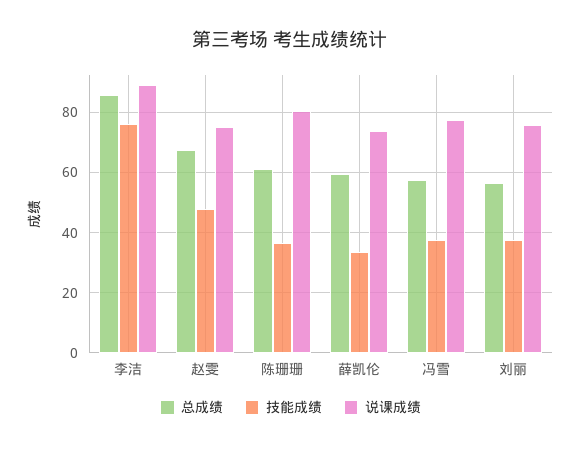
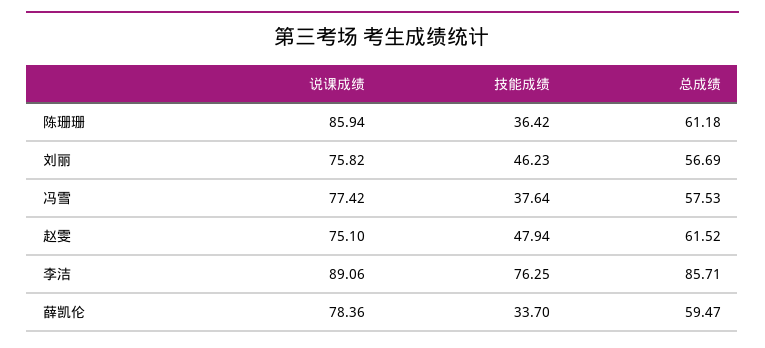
  {
    "总成绩": {
      "李洁": 85.71,
-     "赵雯": 68,
+     "赵雯": 61.52,
      "陈珊珊": 61.18,
      "薛凯伦": 59.47,
      "冯雪": 57.53,
      "刘丽": 56.69
    },
    "技能成绩": {
      "李洁": 76.25,
      "赵雯": 47.94,
      "陈珊珊": 36.42,
      "薛凯伦": 33.7,
      "冯雪": 37.64,
-     "刘丽": 38
+     "刘丽": 46.23
    },
    "说课成绩": {
      "李洁": 89.06,
      "赵雯": 75.1,
-     "陈珊珊": 80,
+     "陈珊珊": 85.94,
-     "薛凯伦": 74,
+     "薛凯伦": 78.36,
      "冯雪": 77.42,
      "刘丽": 75.82
    }
  }

